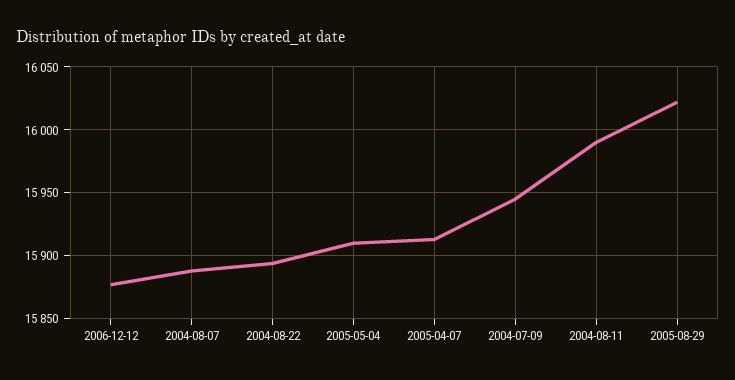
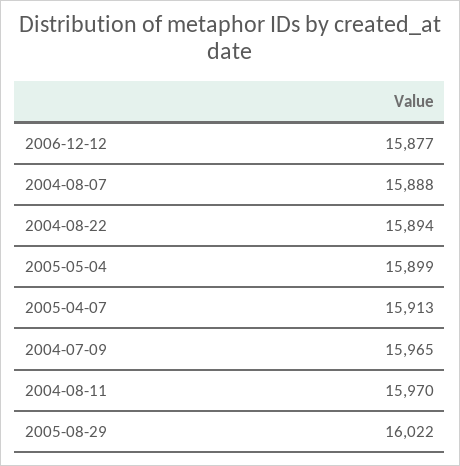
  {
    "2006-12-12": 15877,
    "2004-08-07": 15888,
    "2004-08-22": 15894,
-   "2005-05-04": 15910,
+   "2005-05-04": 15899,
    "2005-04-07": 15913,
-   "2004-07-09": 15945,
+   "2004-07-09": 15965,
-   "2004-08-11": 15990,
+   "2004-08-11": 15970,
    "2005-08-29": 16022
  }

